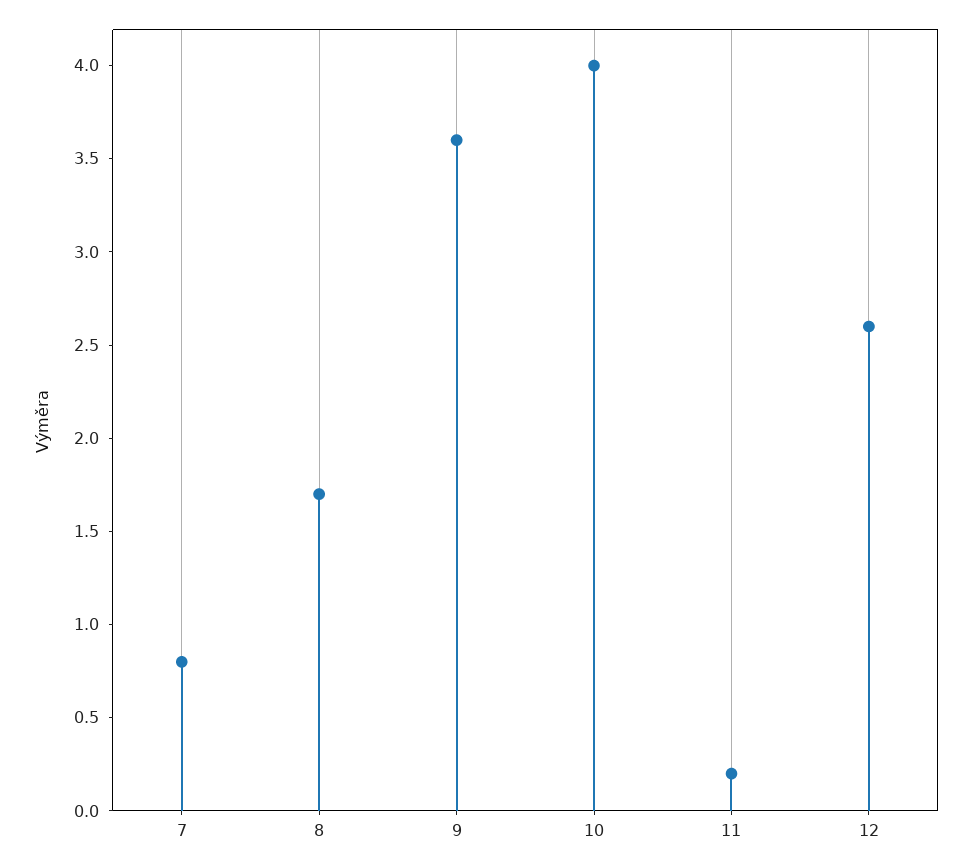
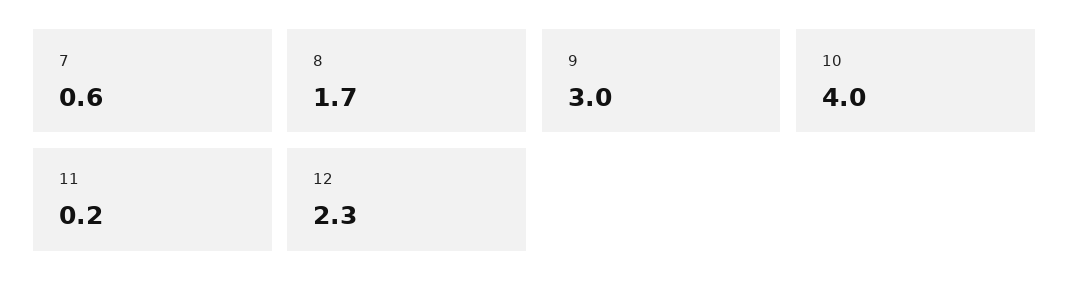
  {
-   "7": 0.8,
+   "7": 0.6,
    "8": 1.7,
-   "9": 3.6,
+   "9": 3,
    "10": 4,
    "11": 0.2,
-   "12": 2.6
+   "12": 2.3
  }

